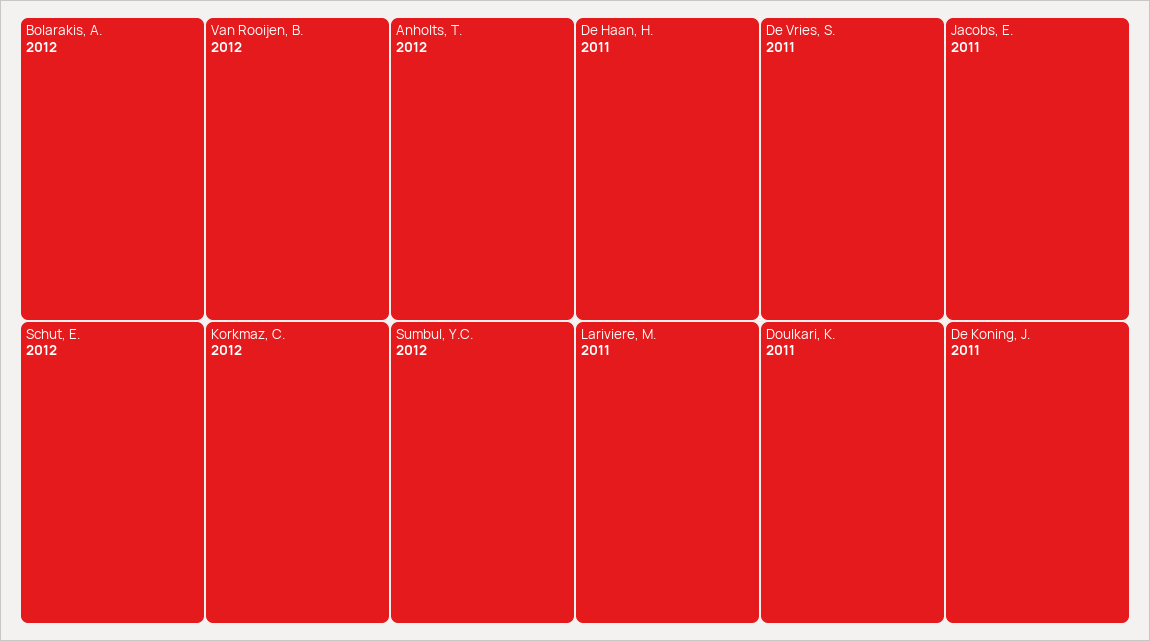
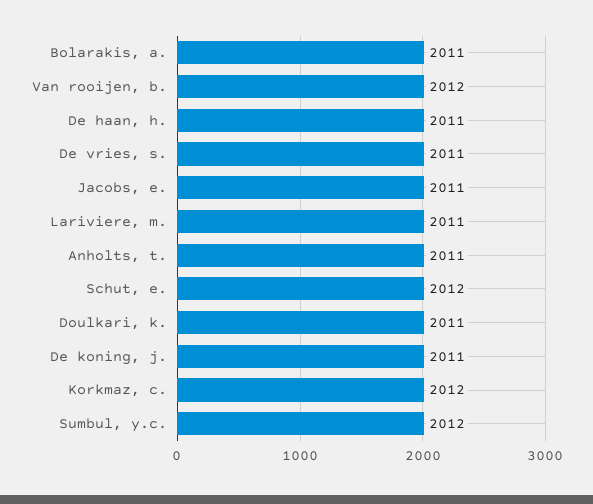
  {
-   "Bolarakis, A.": 2012,
+   "Bolarakis, A.": 2011,
    "Van Rooijen, B.": 2012,
-   "Anholts, T.": 2012,
+   "Anholts, T.": 2011,
    "Schut, E.": 2012,
    "Korkmaz, C.": 2012,
    "Sumbul, Y.C.": 2012,
    "De Haan, H.": 2011,
    "De Vries, S.": 2011,
    "Jacobs, E.": 2011,
    "Lariviere, M.": 2011,
    "Doulkari, K.": 2011,
    "De Koning, J.": 2011
  }

